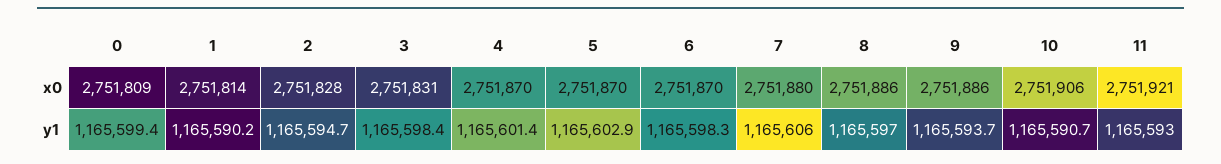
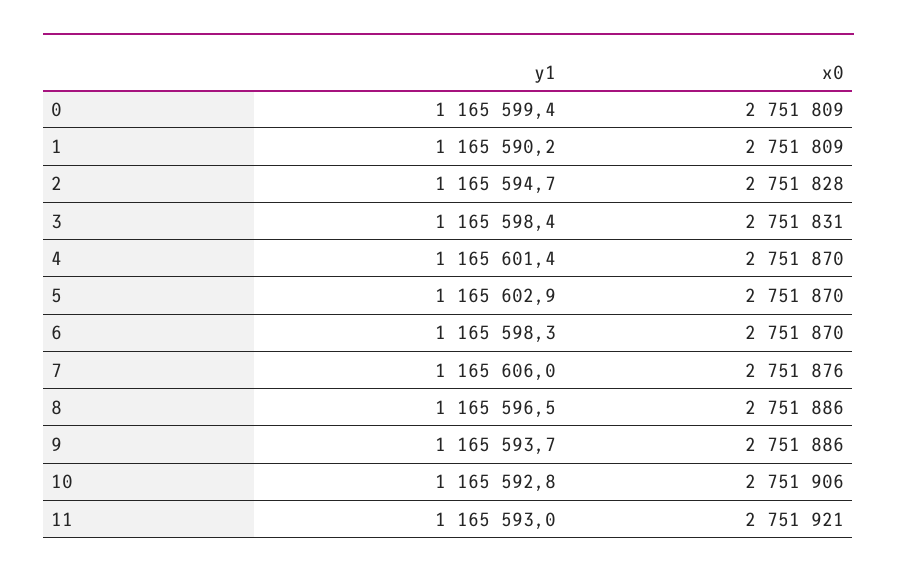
  {
    "0": {
      "x0": 2751809,
      "y1": 1165599.4
    },
    "1": {
-     "x0": 2751814,
+     "x0": 2751809,
      "y1": 1165590.2
    },
    "2": {
      "x0": 2751828,
      "y1": 1165594.7
    },
    "3": {
      "x0": 2751831,
      "y1": 1165598.4
    },
    "4": {
      "x0": 2751870,
      "y1": 1165601.4
    },
    "5": {
      "x0": 2751870,
      "y1": 1165602.9
    },
    "6": {
      "x0": 2751870,
      "y1": 1165598.3
    },
    "7": {
-     "x0": 2751880,
+     "x0": 2751876,
      "y1": 1165606
    },
    "8": {
      "x0": 2751886,
-     "y1": 1165597
+     "y1": 1165596.5
    },
    "9": {
      "x0": 2751886,
      "y1": 1165593.7
    },
    "10": {
      "x0": 2751906,
-     "y1": 1165590.7
+     "y1": 1165592.8
    },
    "11": {
      "x0": 2751921,
      "y1": 1165593
    }
  }

